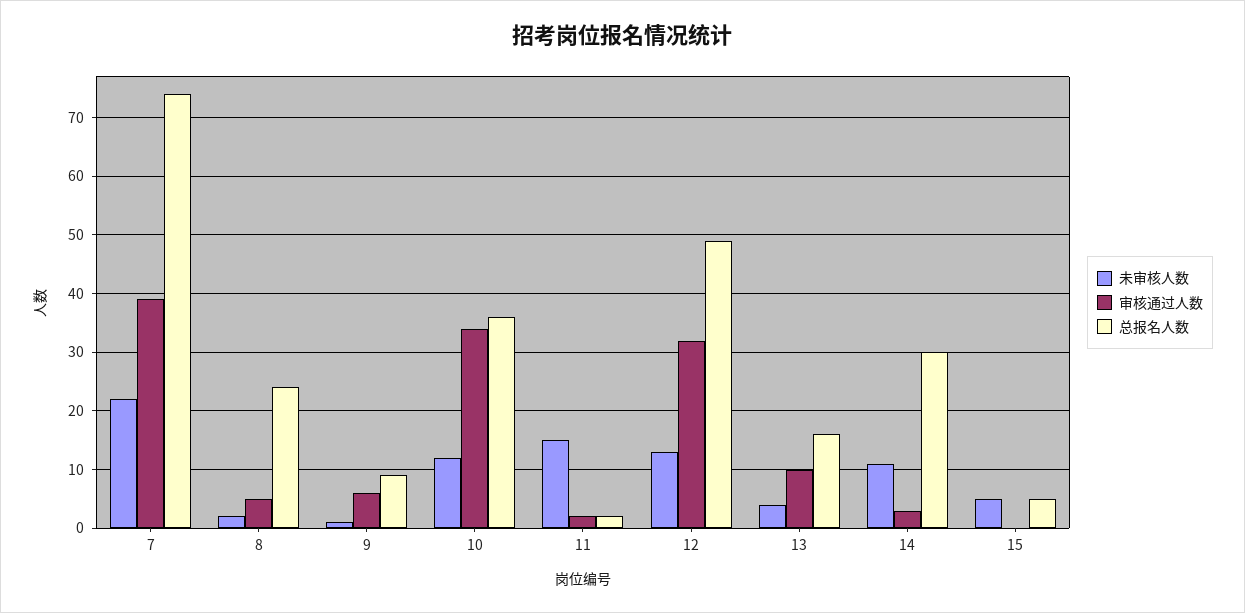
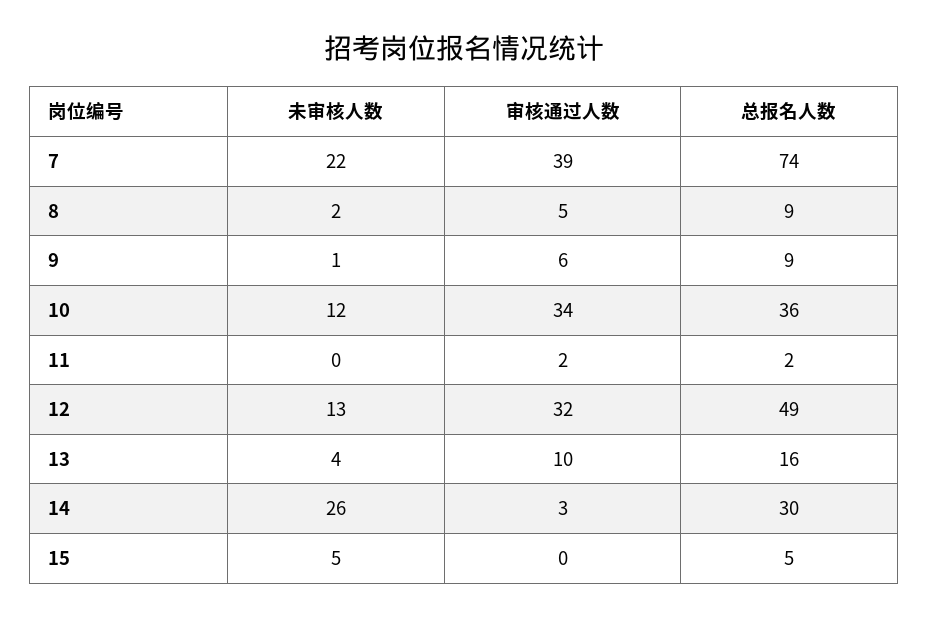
  {
    "未审核人数": {
      "7": 22,
      "8": 2,
      "9": 1,
      "10": 12,
-     "11": 15,
+     "11": 0,
      "12": 13,
      "13": 4,
-     "14": 10,
+     "14": 26,
      "15": 5
    },
    "审核通过人数": {
      "7": 39,
      "8": 5,
      "9": 6,
      "10": 34,
      "11": 2,
      "12": 32,
      "13": 10,
      "14": 3,
      "15": 0
    },
    "总报名人数": {
      "7": 74,
-     "8": 25,
+     "8": 9,
      "9": 9,
      "10": 36,
      "11": 2,
      "12": 49,
      "13": 16,
      "14": 30,
      "15": 5
    }
  }

